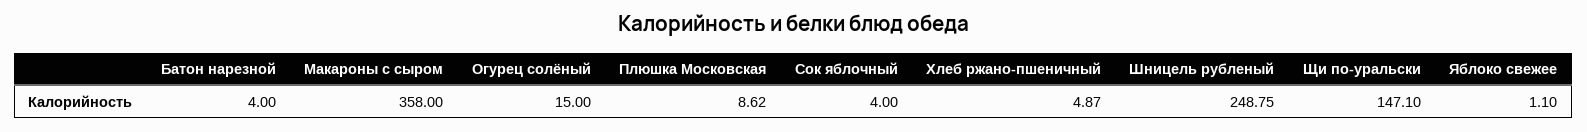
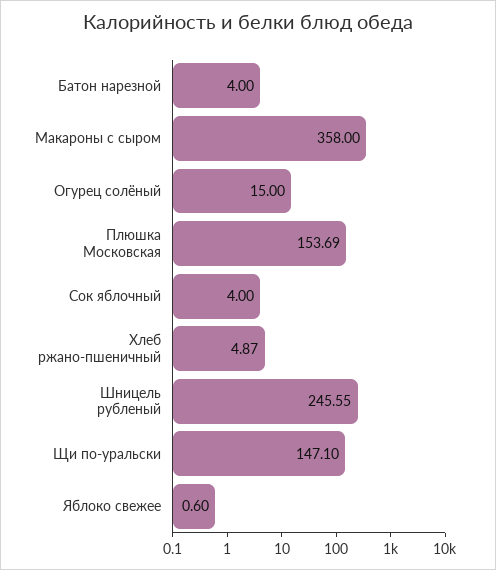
  {
    "Батон нарезной": 4,
    "Макароны с сыром": 358,
    "Огурец солёный": 15,
-   "Плюшка Московская": 8.62,
+   "Плюшка Московская": 153.69,
    "Сок яблочный": 4,
    "Хлеб ржано-пшеничный": 4.87,
-   "Шницель рубленый": 248.75,
+   "Шницель рубленый": 245.55,
    "Щи по-уральски": 147.1,
-   "Яблоко свежее": 1.1
+   "Яблоко свежее": 0.6
  }

